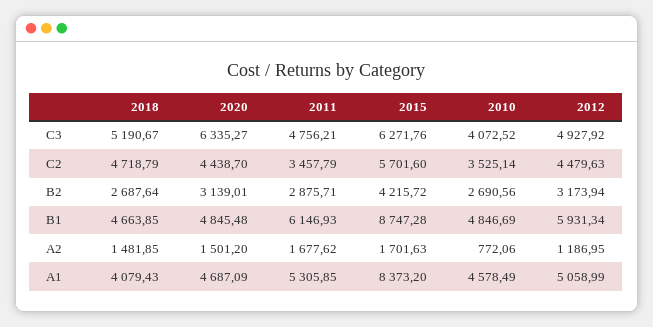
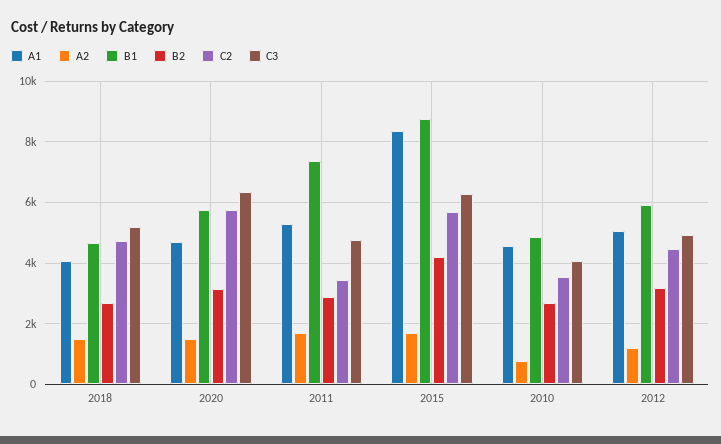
  {
    "C3": {
      "2018": 5190.67,
      "2020": 6335.27,
      "2011": 4756.21,
      "2015": 6271.76,
      "2010": 4072.52,
      "2012": 4927.92
    },
    "C2": {
      "2018": 4718.79,
-     "2020": 4438.7,
+     "2020": 5800,
      "2011": 3457.79,
      "2015": 5701.6,
      "2010": 3525.14,
      "2012": 4479.63
    },
    "B2": {
      "2018": 2687.64,
      "2020": 3139.01,
      "2011": 2875.71,
      "2015": 4215.72,
      "2010": 2690.56,
      "2012": 3173.94
    },
    "B1": {
      "2018": 4663.85,
-     "2020": 4845.48,
+     "2020": 5800,
-     "2011": 6146.93,
+     "2011": 7400,
      "2015": 8747.28,
      "2010": 4846.69,
      "2012": 5931.34
    },
    "A2": {
      "2018": 1481.85,
      "2020": 1501.2,
      "2011": 1677.62,
      "2015": 1701.63,
      "2010": 772.06,
      "2012": 1186.95
    },
    "A1": {
      "2018": 4079.43,
      "2020": 4687.09,
      "2011": 5305.85,
      "2015": 8373.2,
      "2010": 4578.49,
      "2012": 5058.99
    }
  }

